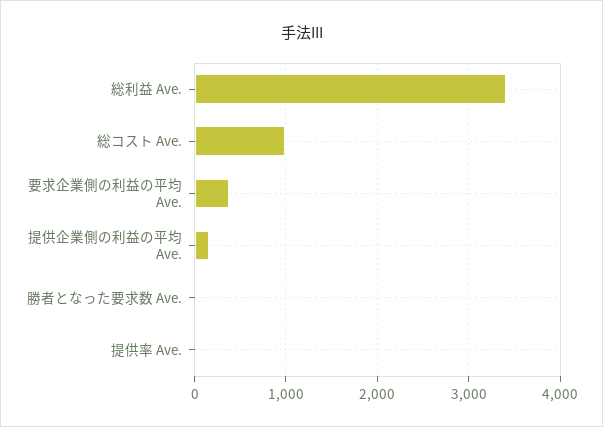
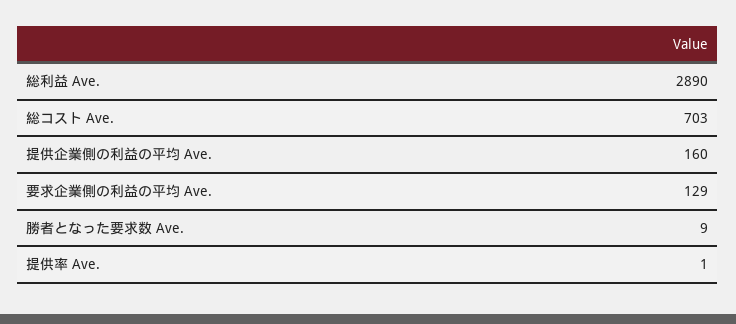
  {
-   "総利益 Ave.": 3400,
+   "総利益 Ave.": 2890,
-   "総コスト Ave.": 1000,
+   "総コスト Ave.": 703,
-   "要求企業側の利益の平均 Ave.": 400,
+   "要求企業側の利益の平均 Ave.": 129,
    "提供企業側の利益の平均 Ave.": 160,
    "勝者となった要求数 Ave.": 9,
    "提供率 Ave.": 1
  }

